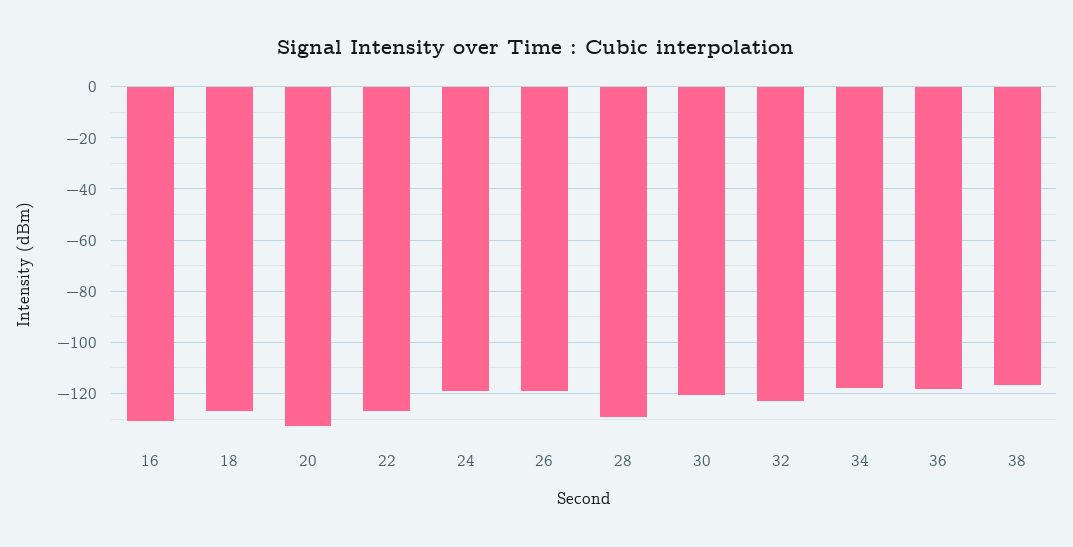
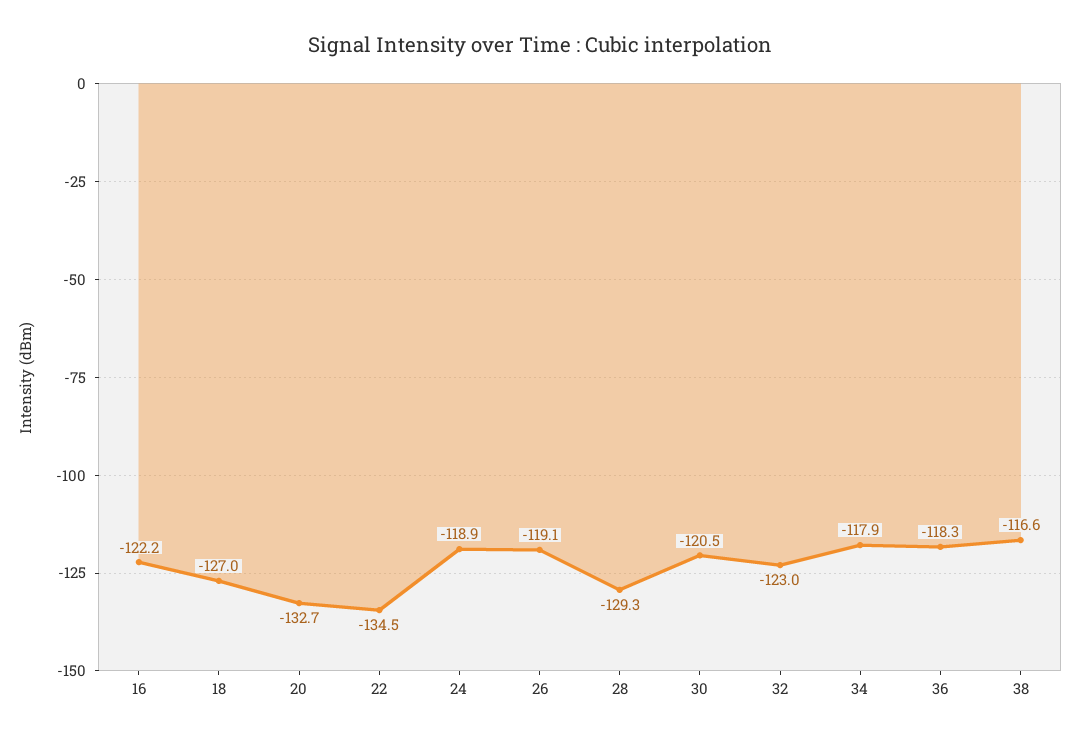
  {
-   "16": -130,
+   "16": -122.2,
    "18": -127,
    "20": -132.7,
-   "22": -127.5,
+   "22": -134.5,
    "24": -118.9,
    "26": -119.1,
    "28": -129.3,
    "30": -120.5,
    "32": -123,
    "34": -117.9,
    "36": -118.3,
    "38": -116.6
  }

